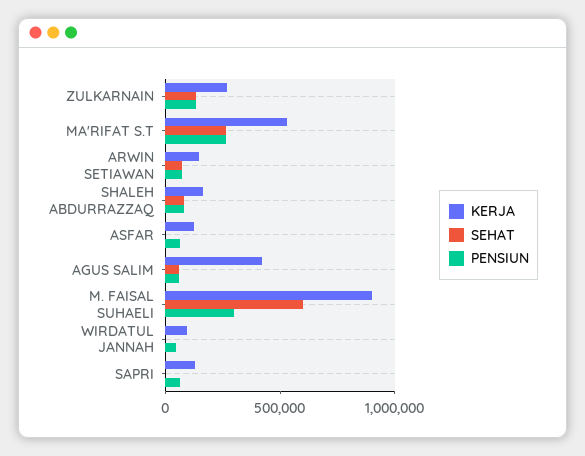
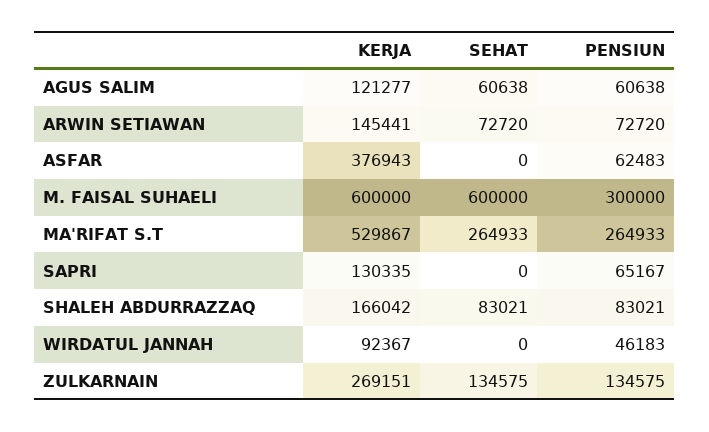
  {
    "KERJA": {
      "ZULKARNAIN": 269151,
      "MA'RIFAT S.T": 529867,
      "ARWIN SETIAWAN": 145441,
      "SHALEH ABDURRAZZAQ": 166042,
-     "ASFAR": 100000,
+     "ASFAR": 376943,
-     "AGUS SALIM": 400000,
+     "AGUS SALIM": 121277,
-     "M. FAISAL SUHAELI": 900000,
+     "M. FAISAL SUHAELI": 600000,
      "WIRDATUL JANNAH": 92367,
      "SAPRI": 130335
    },
    "SEHAT": {
      "ZULKARNAIN": 134575,
      "MA'RIFAT S.T": 264933,
      "ARWIN SETIAWAN": 72720,
      "SHALEH ABDURRAZZAQ": 83021,
      "ASFAR": 0,
      "AGUS SALIM": 60638,
      "M. FAISAL SUHAELI": 600000,
      "WIRDATUL JANNAH": 0,
      "SAPRI": 0
    },
    "PENSIUN": {
      "ZULKARNAIN": 134575,
      "MA'RIFAT S.T": 264933,
      "ARWIN SETIAWAN": 72720,
      "SHALEH ABDURRAZZAQ": 83021,
      "ASFAR": 62483,
      "AGUS SALIM": 60638,
      "M. FAISAL SUHAELI": 300000,
      "WIRDATUL JANNAH": 46183,
      "SAPRI": 65167
    }
  }

